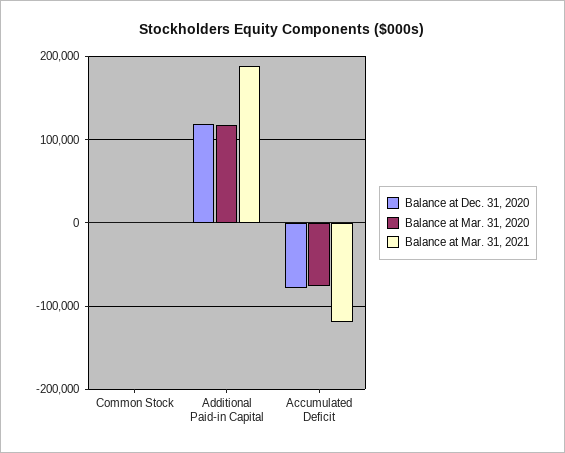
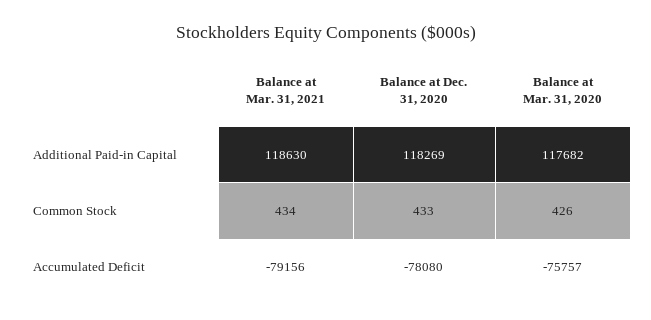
  {
    "Balance at Dec. 31, 2020": {
      "Common Stock": 433,
      "Additional Paid-in Capital": 118269,
      "Accumulated Deficit": -78080
    },
    "Balance at Mar. 31, 2020": {
      "Common Stock": 426,
      "Additional Paid-in Capital": 117682,
      "Accumulated Deficit": -75757
    },
    "Balance at Mar. 31, 2021": {
      "Common Stock": 434,
-     "Additional Paid-in Capital": 190000,
+     "Additional Paid-in Capital": 118630,
-     "Accumulated Deficit": -120000
+     "Accumulated Deficit": -79156
    }
  }

